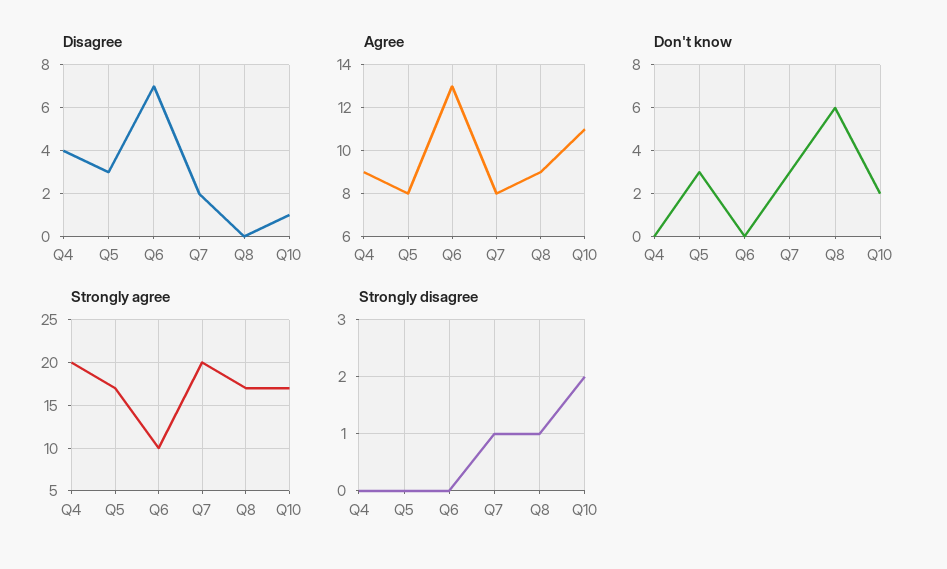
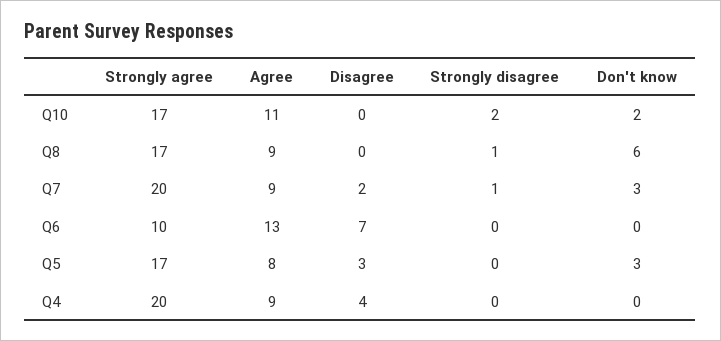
  {
    "Disagree": {
      "Q4": 4,
      "Q5": 3,
      "Q6": 7,
      "Q7": 2,
      "Q8": 0,
-     "Q10": 1
+     "Q10": 0
    },
    "Agree": {
      "Q4": 9,
      "Q5": 8,
      "Q6": 13,
-     "Q7": 8,
+     "Q7": 9,
      "Q8": 9,
      "Q10": 11
    },
    "Don't know": {
      "Q4": 0,
      "Q5": 3,
      "Q6": 0,
      "Q7": 3,
      "Q8": 6,
      "Q10": 2
    },
    "Strongly agree": {
      "Q4": 20,
      "Q5": 17,
      "Q6": 10,
      "Q7": 20,
      "Q8": 17,
      "Q10": 17
    },
    "Strongly disagree": {
      "Q4": 0,
      "Q5": 0,
      "Q6": 0,
      "Q7": 1,
      "Q8": 1,
      "Q10": 2
    }
  }

